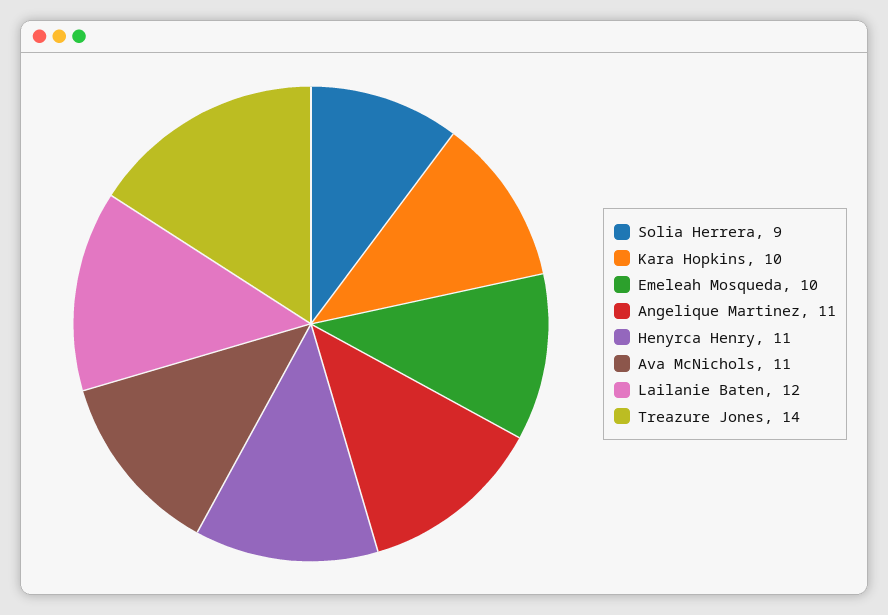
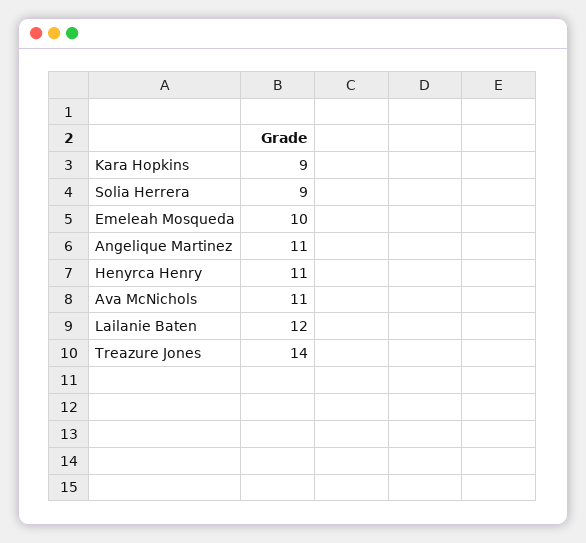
  {
    "Solia Herrera": 9,
-   "Kara Hopkins": 10,
+   "Kara Hopkins": 9,
    "Emeleah Mosqueda": 10,
    "Angelique Martinez": 11,
    "Henyrca Henry": 11,
    "Ava McNichols": 11,
    "Lailanie Baten": 12,
    "Treazure Jones": 14
  }

